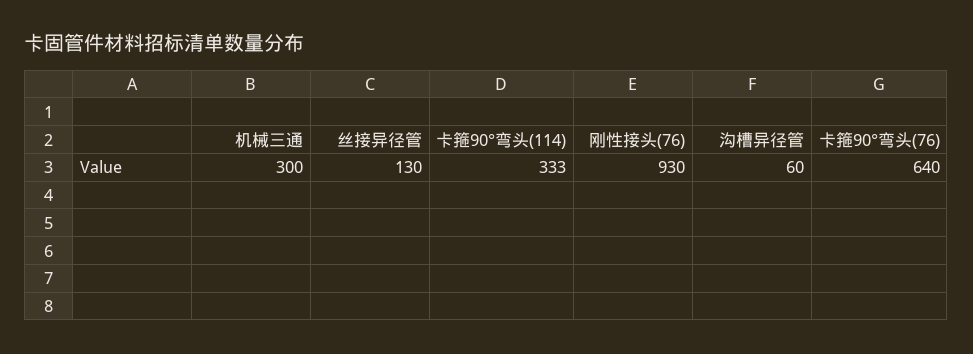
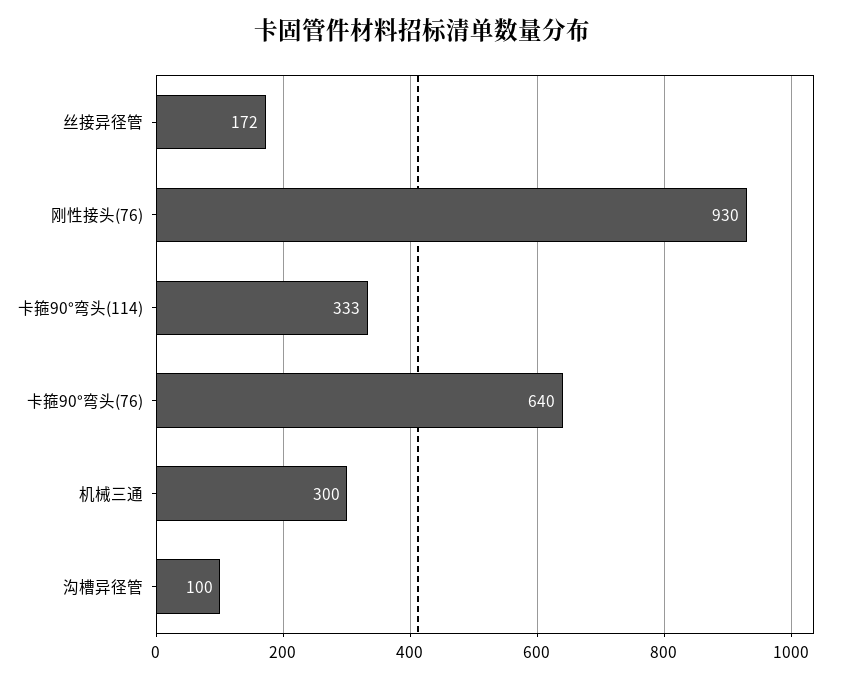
  {
    "机械三通": 300,
-   "丝接异径管": 130,
+   "丝接异径管": 172,
    "卡箍90°弯头(114)": 333,
    "刚性接头(76)": 930,
-   "沟槽异径管": 60,
+   "沟槽异径管": 100,
    "卡箍90°弯头(76)": 640
  }

